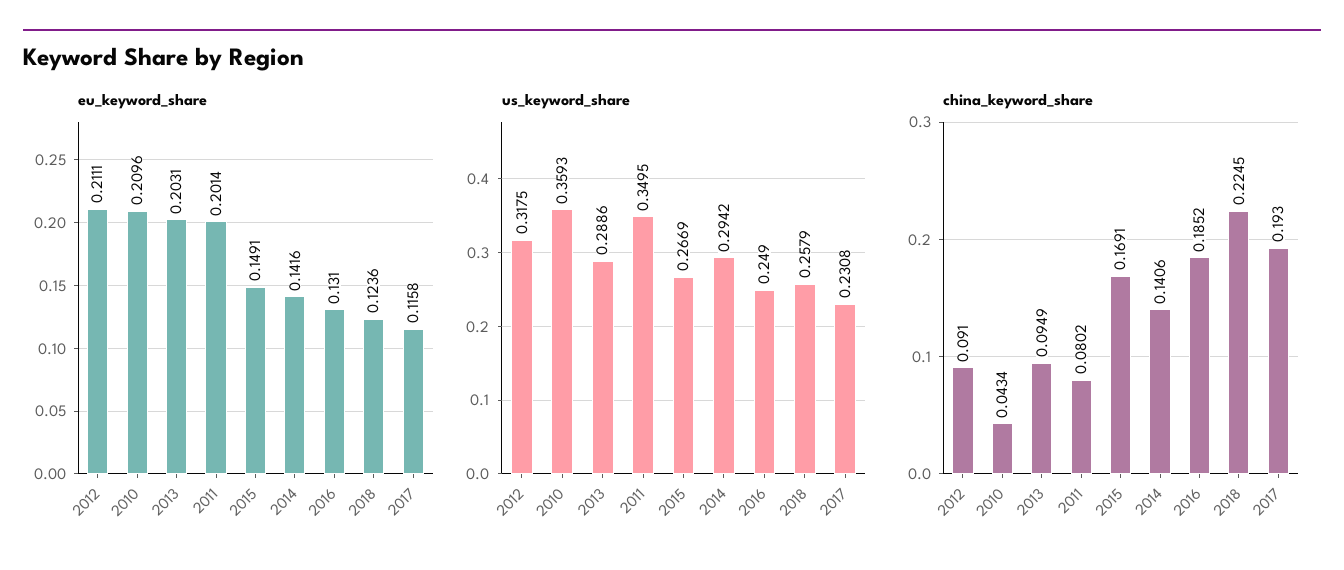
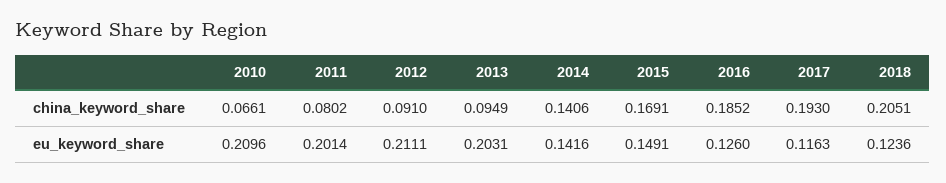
  {
    "eu_keyword_share": {
      "2012": 0.2111,
      "2010": 0.2096,
      "2013": 0.2031,
      "2011": 0.2014,
      "2015": 0.1491,
      "2014": 0.1416,
-     "2016": 0.131,
+     "2016": 0.126,
      "2018": 0.1236,
-     "2017": 0.1158
+     "2017": 0.1163
    },
-   "us_keyword_share": {
-     "2012": 0.3175,
-     "2010": 0.3593,
-     "2013": 0.2886,
-     "2011": 0.3495,
-     "2015": 0.2669,
-     "2014": 0.2942,
-     "2016": 0.249,
-     "2018": 0.2579,
-     "2017": 0.2308
-   },
    "china_keyword_share": {
      "2012": 0.091,
-     "2010": 0.0434,
+     "2010": 0.0661,
      "2013": 0.0949,
      "2011": 0.0802,
      "2015": 0.1691,
      "2014": 0.1406,
      "2016": 0.1852,
-     "2018": 0.2245,
+     "2018": 0.2051,
      "2017": 0.193
    }
  }

